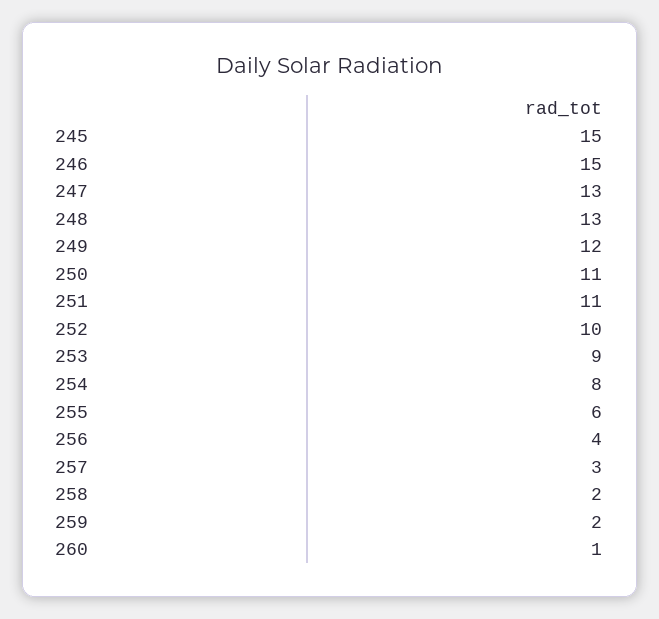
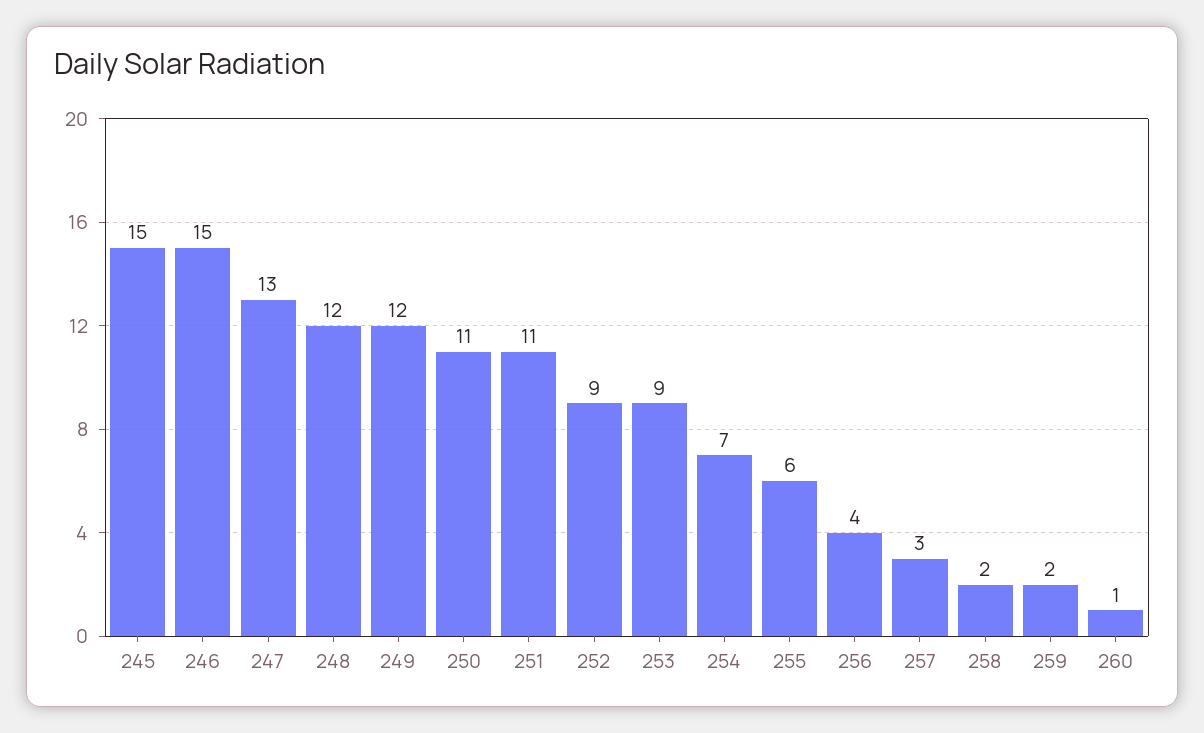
  {
    "245": 15,
    "246": 15,
    "247": 13,
-   "248": 13,
+   "248": 12,
    "249": 12,
    "250": 11,
    "251": 11,
-   "252": 10,
+   "252": 9,
    "253": 9,
-   "254": 8,
+   "254": 7,
    "255": 6,
    "256": 4,
    "257": 3,
    "258": 2,
    "259": 2,
    "260": 1
  }

